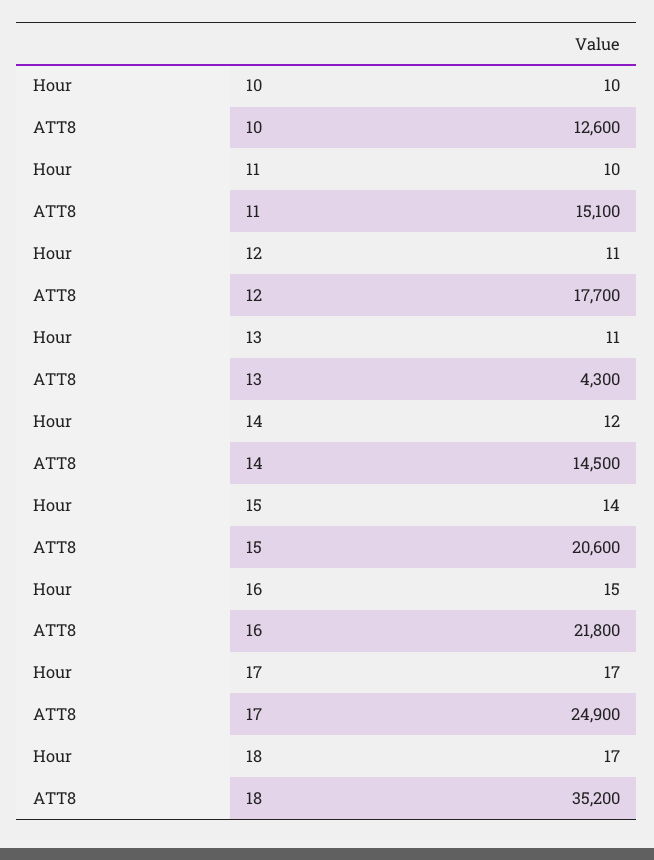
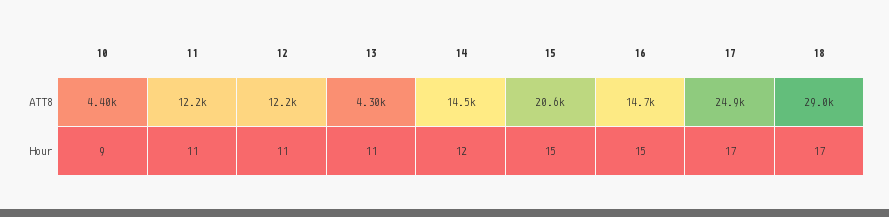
  {
    "Hour": {
-     "10": 10,
+     "10": 9,
-     "11": 10,
+     "11": 11,
      "12": 11,
      "13": 11,
      "14": 12,
-     "15": 14,
+     "15": 15,
      "16": 15,
      "17": 17,
      "18": 17
    },
    "ATT8": {
-     "10": 12600,
+     "10": 4400,
-     "11": 15100,
+     "11": 12200,
-     "12": 17700,
+     "12": 12200,
      "13": 4300,
      "14": 14500,
      "15": 20600,
-     "16": 21800,
+     "16": 14700,
      "17": 24900,
-     "18": 35200
+     "18": 29000
    }
  }

